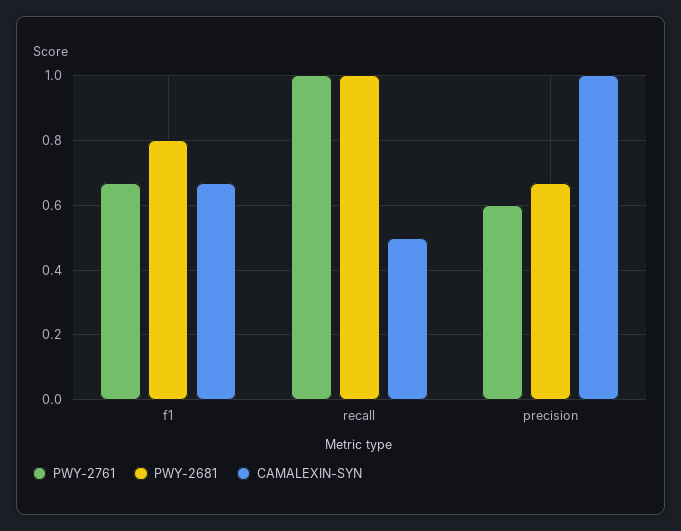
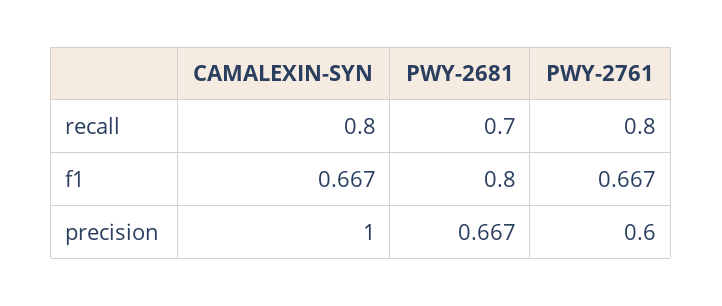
  {
    "PWY-2761": {
      "f1": 0.667,
-     "recall": 1,
+     "recall": 0.8,
      "precision": 0.6
    },
    "PWY-2681": {
      "f1": 0.8,
-     "recall": 1,
+     "recall": 0.7,
      "precision": 0.667
    },
    "CAMALEXIN-SYN": {
      "f1": 0.667,
-     "recall": 0.5,
+     "recall": 0.8,
      "precision": 1
    }
  }

